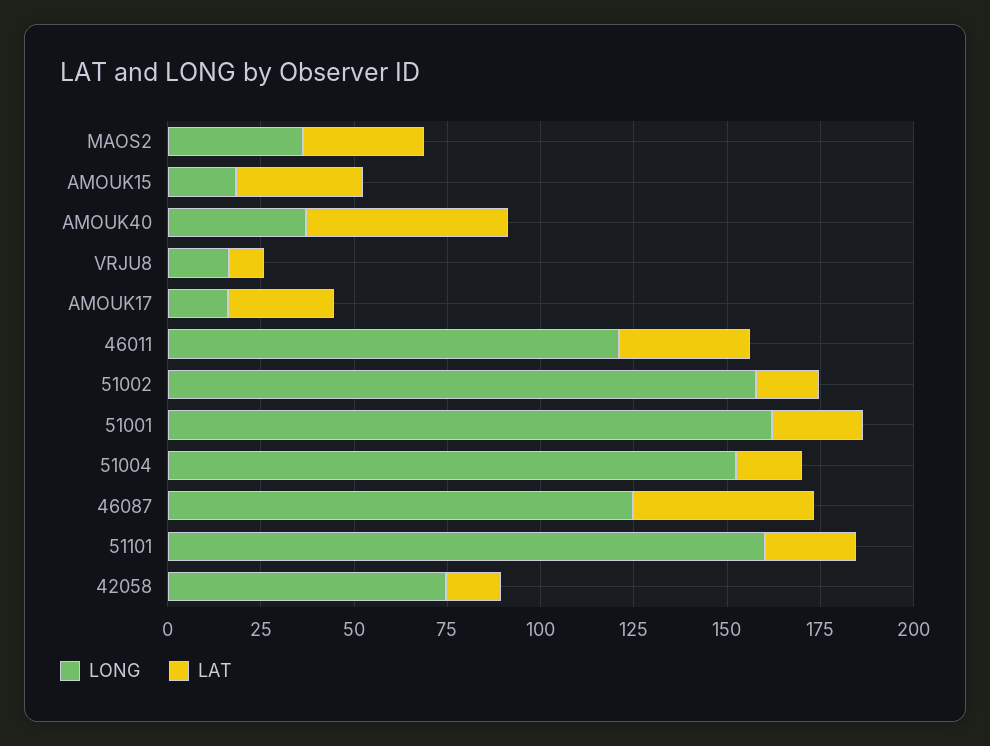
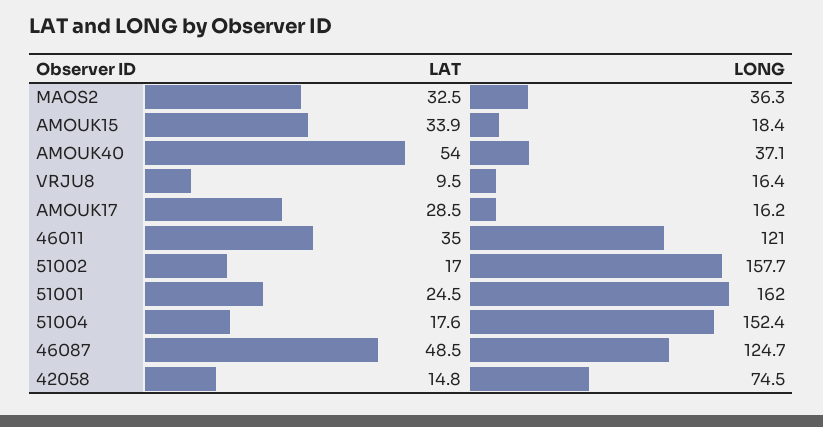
  {
    "LONG": {
      "MAOS2": 36.3,
      "AMOUK15": 18.4,
      "AMOUK40": 37.1,
      "VRJU8": 16.4,
      "AMOUK17": 16.2,
      "46011": 121,
      "51002": 157.7,
      "51001": 162,
      "51004": 152.4,
      "46087": 124.7,
-     "51101": 160,
      "42058": 74.5
    },
    "LAT": {
      "MAOS2": 32.5,
      "AMOUK15": 33.9,
      "AMOUK40": 54,
      "VRJU8": 9.5,
      "AMOUK17": 28.5,
      "46011": 35,
      "51002": 17,
      "51001": 24.5,
      "51004": 17.6,
      "46087": 48.5,
-     "51101": 25,
      "42058": 14.8
    }
  }

